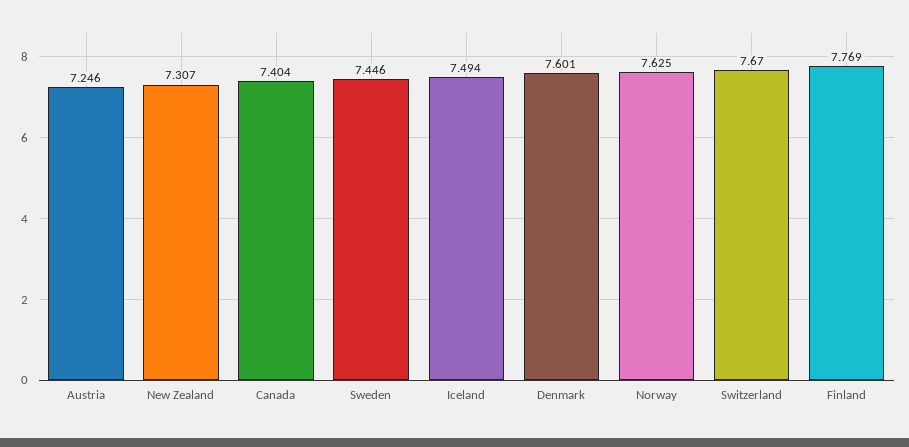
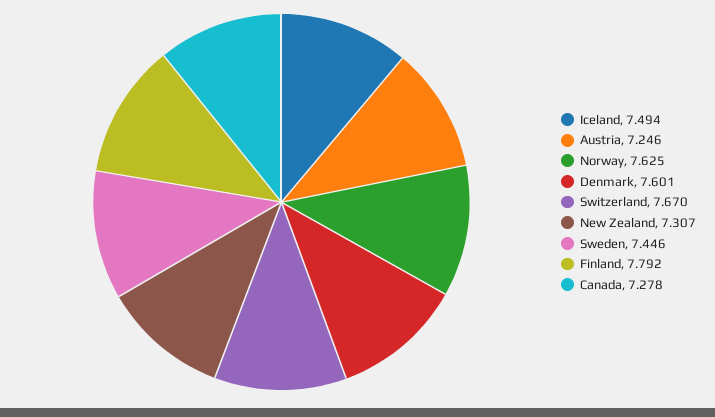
  {
    "Austria": 7.246,
    "New Zealand": 7.307,
-   "Canada": 7.404,
+   "Canada": 7.278,
    "Sweden": 7.446,
    "Iceland": 7.494,
    "Denmark": 7.601,
    "Norway": 7.625,
    "Switzerland": 7.67,
-   "Finland": 7.769
+   "Finland": 7.792
  }

